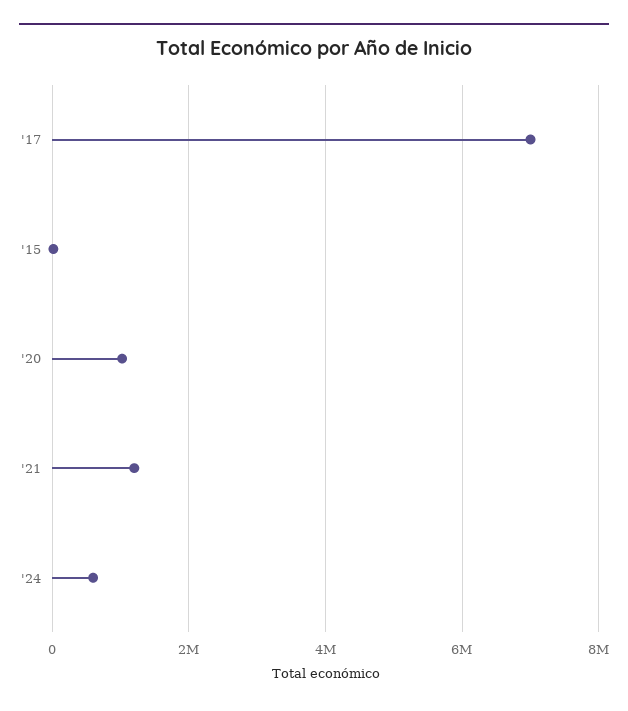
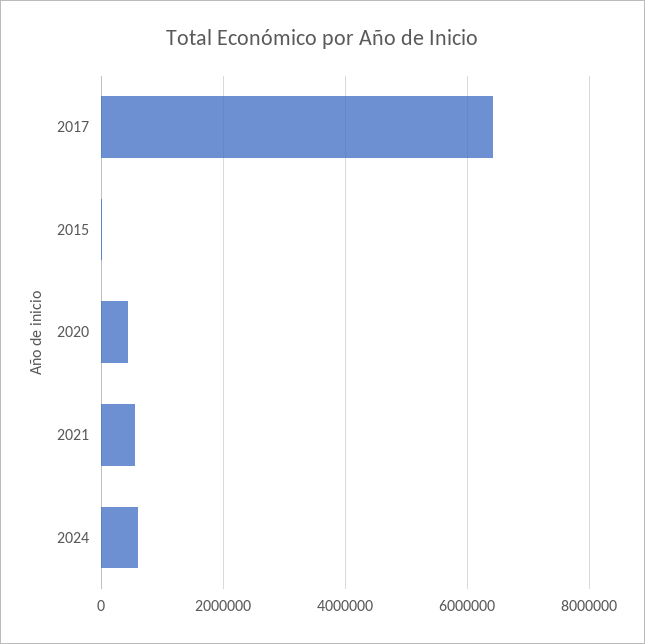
  {
-   "'17": 7000000,
+   "'17": 6400000,
    "'15": 0,
-   "'20": 1000000,
+   "'20": 400000,
-   "'21": 1200000,
+   "'21": 600000,
    "'24": 600000
  }

